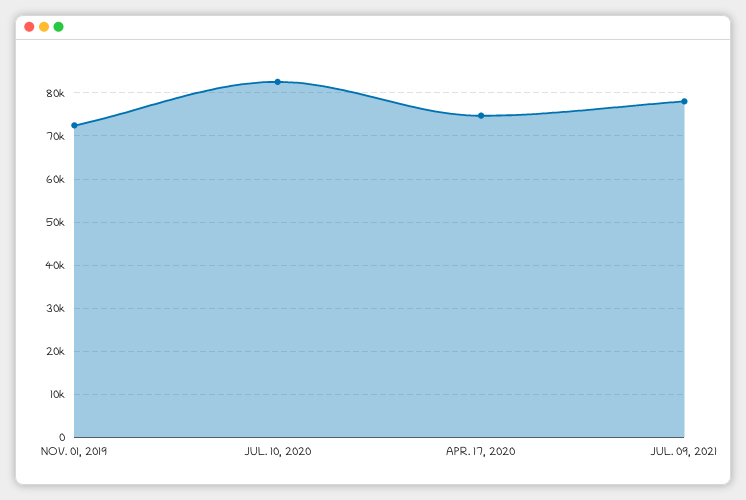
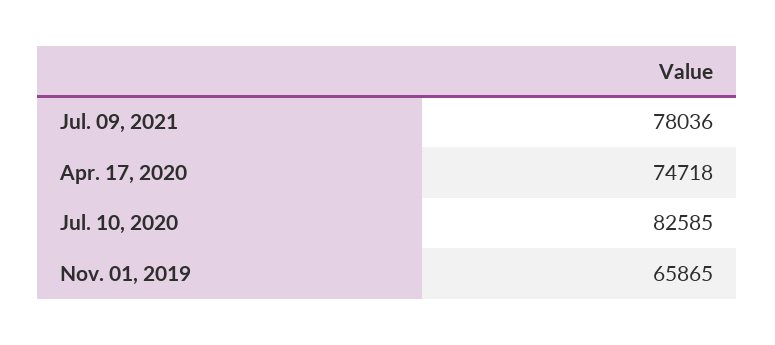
  {
-   "NOV. 01, 2019": 72000,
+   "NOV. 01, 2019": 65865,
    "JUL. 10, 2020": 82585,
    "APR. 17, 2020": 74718,
    "JUL. 09, 2021": 78036
  }

